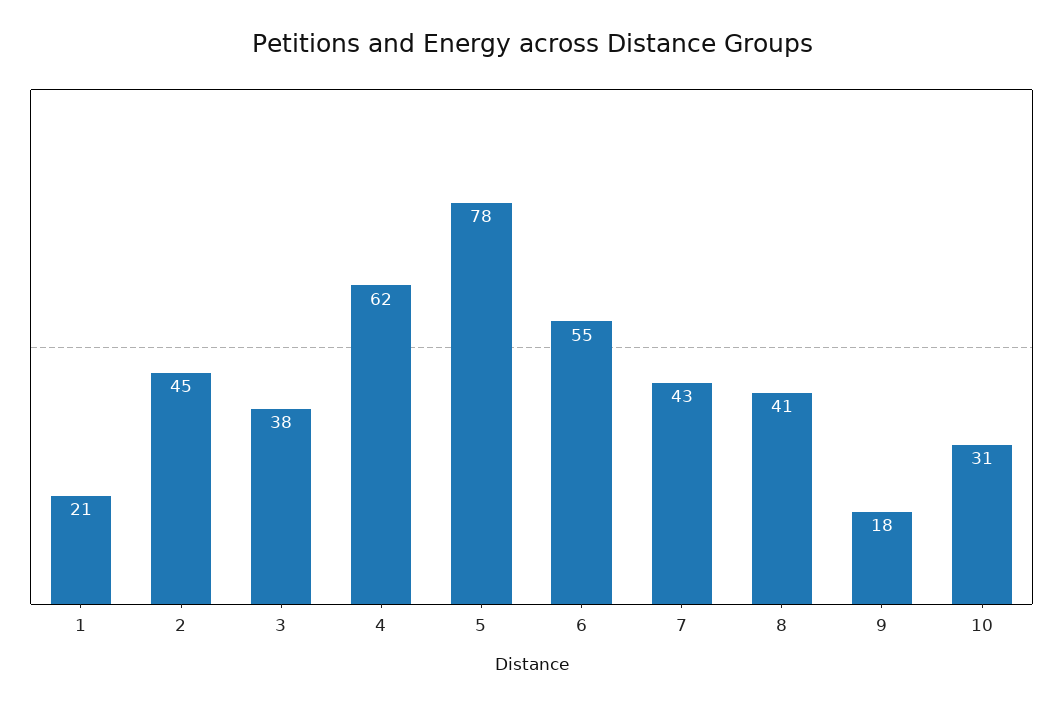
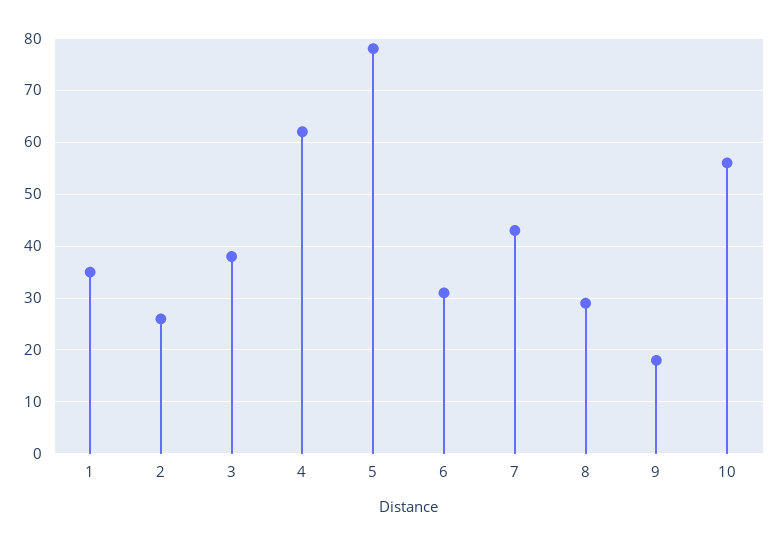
  {
-   "1": 21,
+   "1": 35,
-   "2": 45,
+   "2": 25,
    "3": 38,
    "4": 62,
    "5": 78,
-   "6": 55,
+   "6": 30,
    "7": 43,
-   "8": 41,
+   "8": 30,
    "9": 18,
-   "10": 31
+   "10": 55
  }

